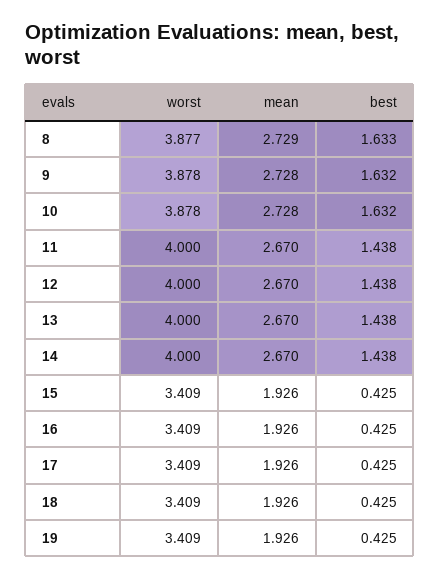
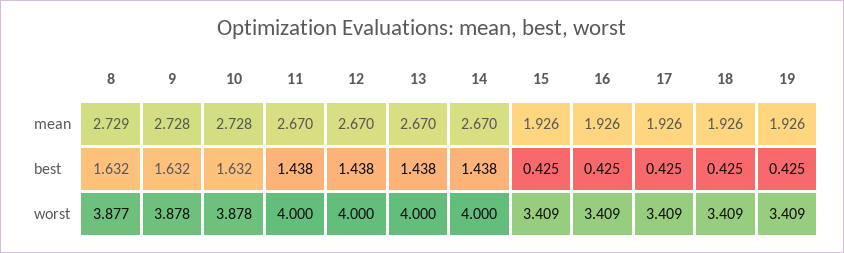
  {
    "worst": {
      "8": 3.877,
      "9": 3.878,
      "10": 3.878,
      "11": 4,
      "12": 4,
      "13": 4,
      "14": 4,
      "15": 3.409,
      "16": 3.409,
      "17": 3.409,
      "18": 3.409,
      "19": 3.409
    },
    "mean": {
      "8": 2.729,
      "9": 2.728,
      "10": 2.728,
      "11": 2.67,
      "12": 2.67,
      "13": 2.67,
      "14": 2.67,
      "15": 1.926,
      "16": 1.926,
      "17": 1.926,
      "18": 1.926,
      "19": 1.926
    },
    "best": {
-     "8": 1.633,
+     "8": 1.632,
      "9": 1.632,
      "10": 1.632,
      "11": 1.438,
      "12": 1.438,
      "13": 1.438,
      "14": 1.438,
      "15": 0.425,
      "16": 0.425,
      "17": 0.425,
      "18": 0.425,
      "19": 0.425
    }
  }

